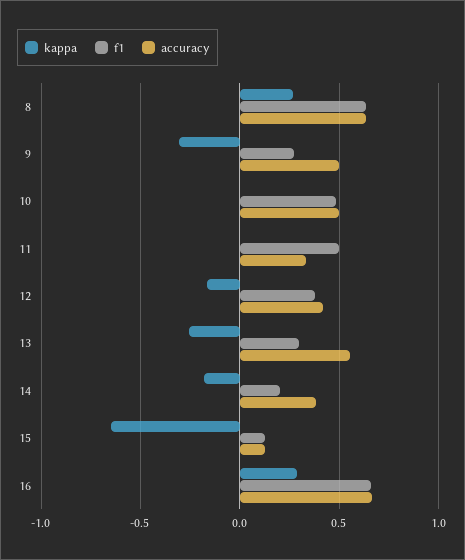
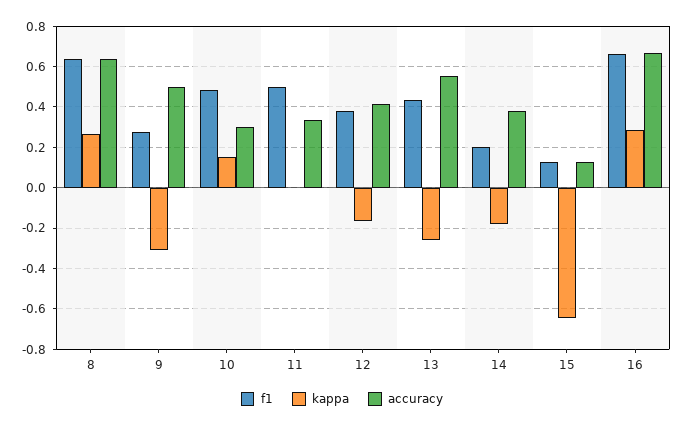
  {
    "kappa": {
      "8": 0.25,
      "9": -0.3,
-     "10": 0,
+     "10": 0.15,
      "11": 0,
      "12": -0.15,
      "13": -0.25,
      "14": -0.2,
      "15": -0.65,
      "16": 0.3
    },
    "f1": {
      "8": 0.65,
      "9": 0.25,
      "10": 0.5,
      "11": 0.5,
      "12": 0.4,
-     "13": 0.3,
+     "13": 0.45,
      "14": 0.2,
      "15": 0.15,
      "16": 0.65
    },
    "accuracy": {
      "8": 0.65,
      "9": 0.5,
-     "10": 0.5,
+     "10": 0.3,
      "11": 0.35,
      "12": 0.4,
      "13": 0.55,
      "14": 0.4,
      "15": 0.15,
      "16": 0.65
    }
  }

